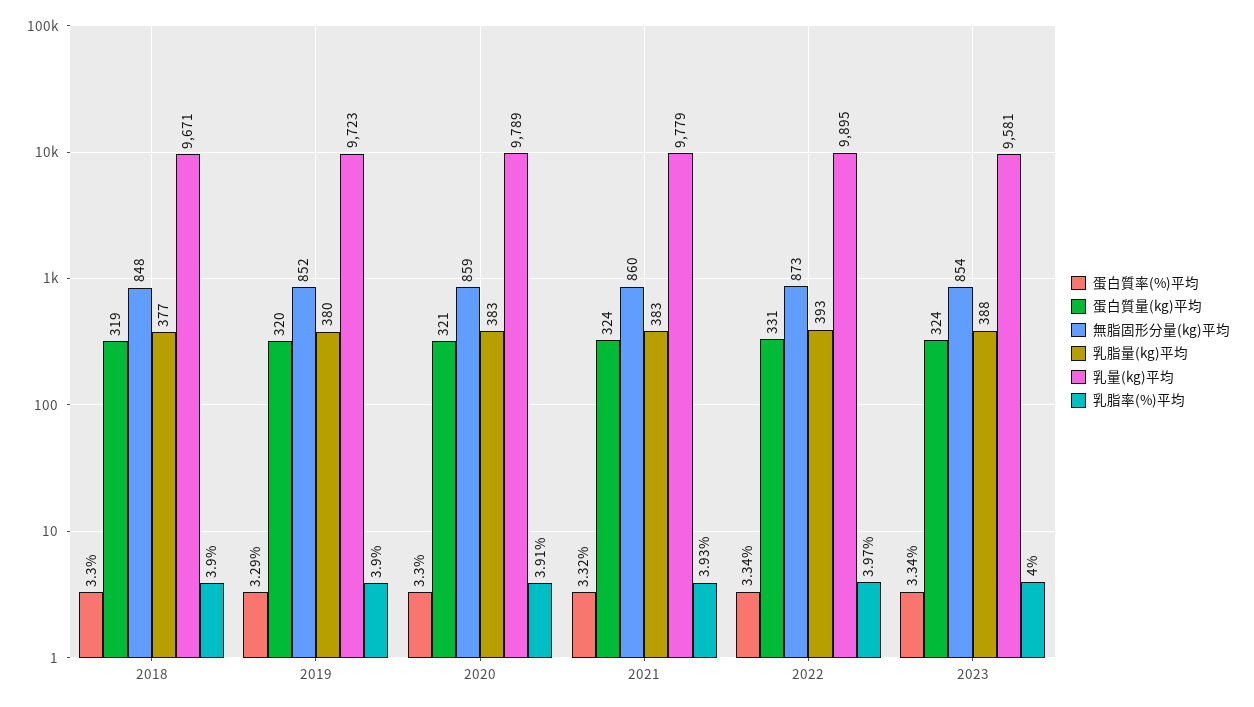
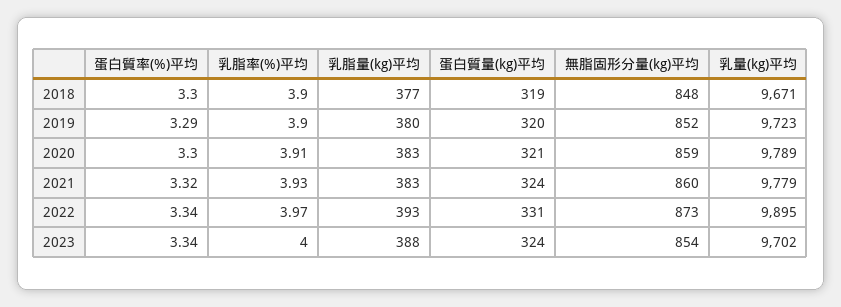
  {
    "蛋白質率(%)平均": {
      "2018": 3.3,
      "2019": 3.29,
      "2020": 3.3,
      "2021": 3.32,
      "2022": 3.34,
      "2023": 3.34
    },
    "蛋白質量(kg)平均": {
      "2018": 319,
      "2019": 320,
      "2020": 321,
      "2021": 324,
      "2022": 331,
      "2023": 324
    },
    "無脂固形分量(kg)平均": {
      "2018": 848,
      "2019": 852,
      "2020": 859,
      "2021": 860,
      "2022": 873,
      "2023": 854
    },
    "乳脂量(kg)平均": {
      "2018": 377,
      "2019": 380,
      "2020": 383,
      "2021": 383,
      "2022": 393,
      "2023": 388
    },
    "乳量(kg)平均": {
      "2018": 9671,
      "2019": 9723,
      "2020": 9789,
      "2021": 9779,
      "2022": 9895,
-     "2023": 9581
+     "2023": 9702
    },
    "乳脂率(%)平均": {
      "2018": 3.9,
      "2019": 3.9,
      "2020": 3.91,
      "2021": 3.93,
      "2022": 3.97,
      "2023": 4
    }
  }

